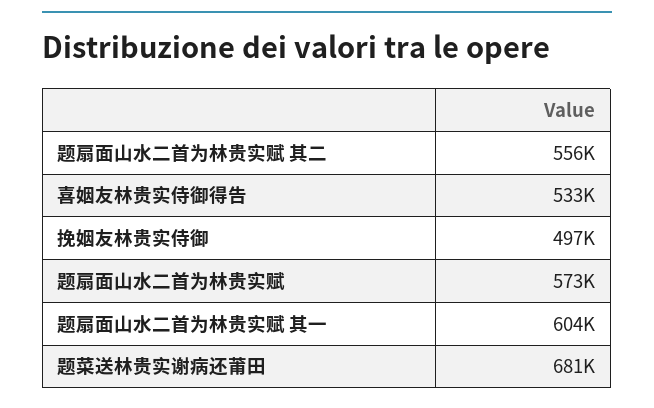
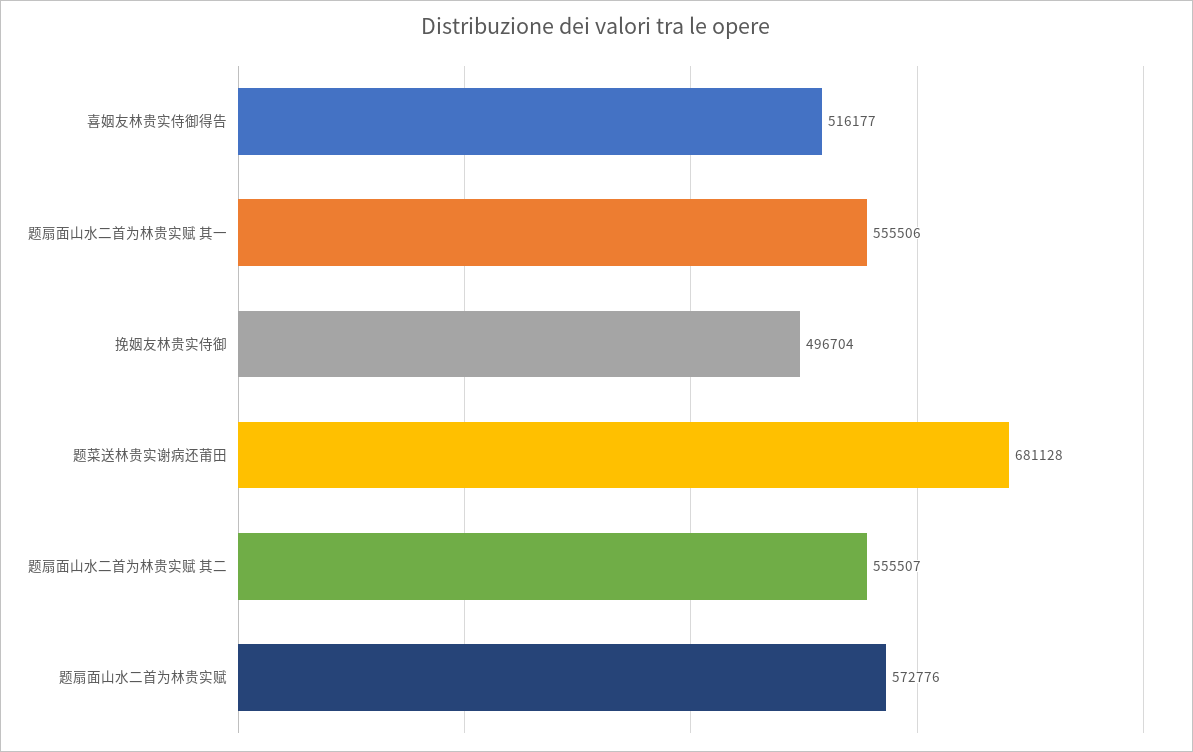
  {
    "题扇面山水二首为林贵实赋 其二": 555507,
-   "喜姻友林贵实侍御得告": 533000,
+   "喜姻友林贵实侍御得告": 516177,
    "挽姻友林贵实侍御": 496704,
    "题扇面山水二首为林贵实赋": 572776,
-   "题扇面山水二首为林贵实赋 其一": 604000,
+   "题扇面山水二首为林贵实赋 其一": 555506,
    "题菜送林贵实谢病还莆田": 681128
  }

